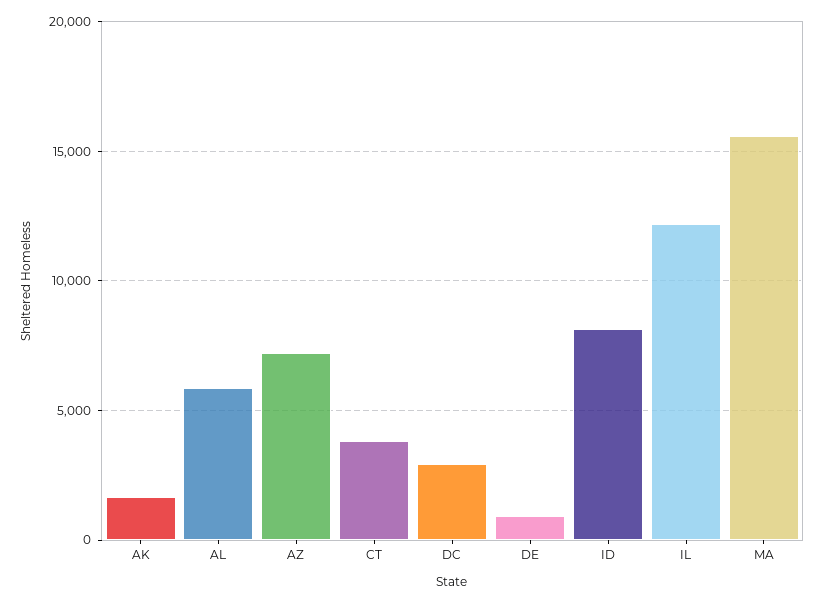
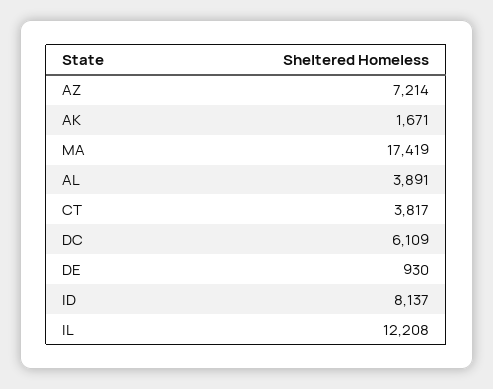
  {
    "AK": 1671,
-   "AL": 6000,
+   "AL": 3891,
    "AZ": 7214,
    "CT": 3817,
-   "DC": 3000,
+   "DC": 6109,
    "DE": 930,
    "ID": 8137,
    "IL": 12208,
-   "MA": 15500
+   "MA": 17419
  }

